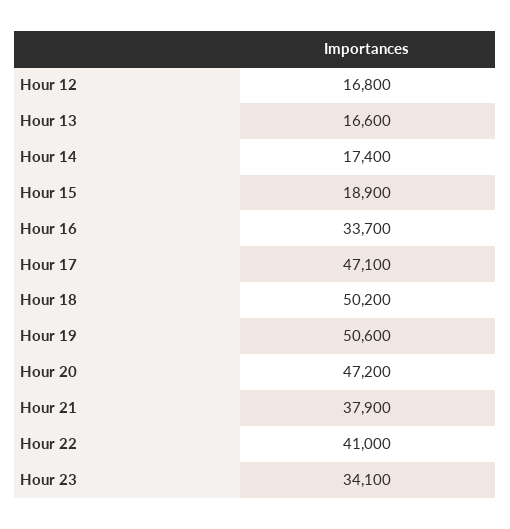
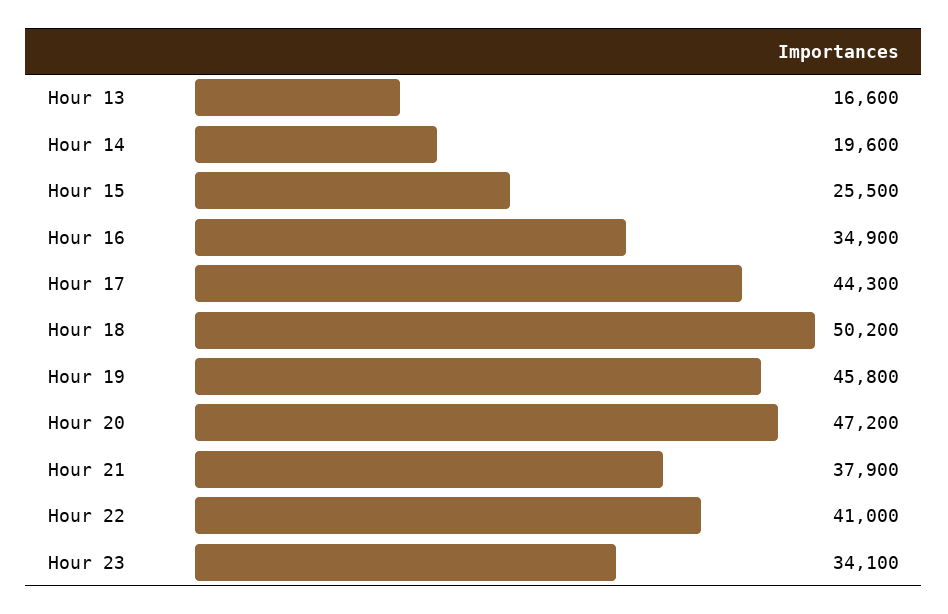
  {
-   "Hour 12": 16800,
    "Hour 13": 16600,
-   "Hour 14": 17400,
+   "Hour 14": 19600,
-   "Hour 15": 18900,
+   "Hour 15": 25500,
-   "Hour 16": 33700,
+   "Hour 16": 34900,
-   "Hour 17": 47100,
+   "Hour 17": 44300,
    "Hour 18": 50200,
-   "Hour 19": 50600,
+   "Hour 19": 45800,
    "Hour 20": 47200,
    "Hour 21": 37900,
    "Hour 22": 41000,
    "Hour 23": 34100
  }

